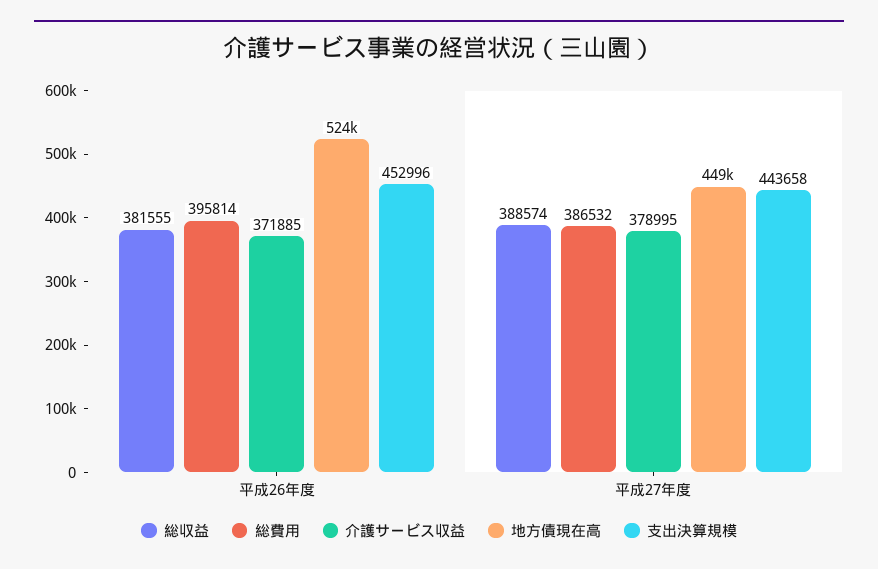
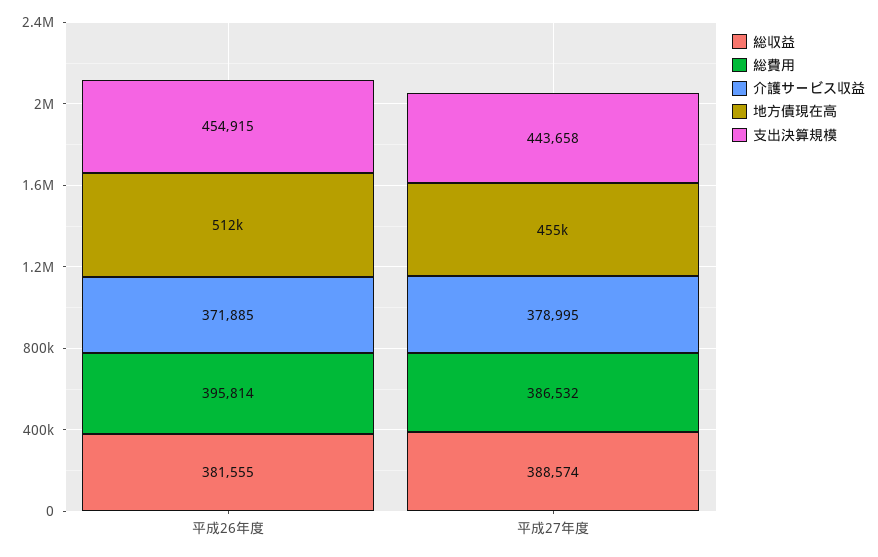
  {
    "総収益": {
      "平成26年度": 381555,
      "平成27年度": 388574
    },
    "総費用": {
      "平成26年度": 395814,
      "平成27年度": 386532
    },
    "介護サービス収益": {
      "平成26年度": 371885,
      "平成27年度": 378995
    },
    "地方債現在高": {
-     "平成26年度": 524000,
+     "平成26年度": 512000,
-     "平成27年度": 449000
+     "平成27年度": 455000
    },
    "支出決算規模": {
-     "平成26年度": 452996,
+     "平成26年度": 454915,
      "平成27年度": 443658
    }
  }

